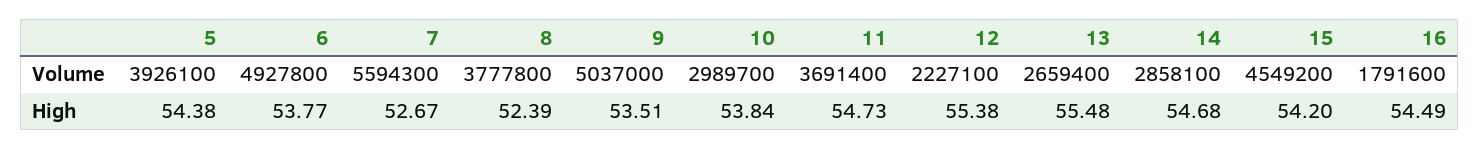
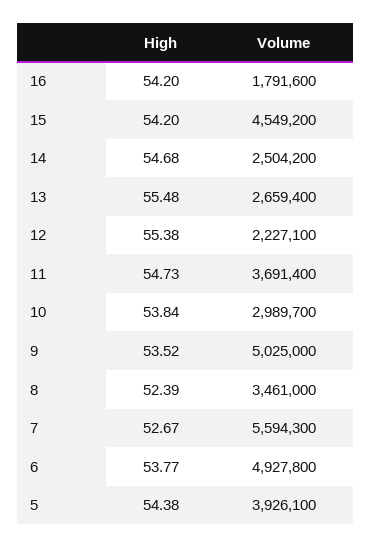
  {
    "5": {
      "Volume": 3926100,
      "High": 54.38
    },
    "6": {
      "Volume": 4927800,
      "High": 53.77
    },
    "7": {
      "Volume": 5594300,
      "High": 52.67
    },
    "8": {
-     "Volume": 3777800,
+     "Volume": 3461000,
      "High": 52.39
    },
    "9": {
-     "Volume": 5037000,
+     "Volume": 5025000,
-     "High": 53.51
+     "High": 53.52
    },
    "10": {
      "Volume": 2989700,
      "High": 53.84
    },
    "11": {
      "Volume": 3691400,
      "High": 54.73
    },
    "12": {
      "Volume": 2227100,
      "High": 55.38
    },
    "13": {
      "Volume": 2659400,
      "High": 55.48
    },
    "14": {
-     "Volume": 2858100,
+     "Volume": 2504200,
      "High": 54.68
    },
    "15": {
      "Volume": 4549200,
      "High": 54.2
    },
    "16": {
      "Volume": 1791600,
-     "High": 54.49
+     "High": 54.2
    }
  }

